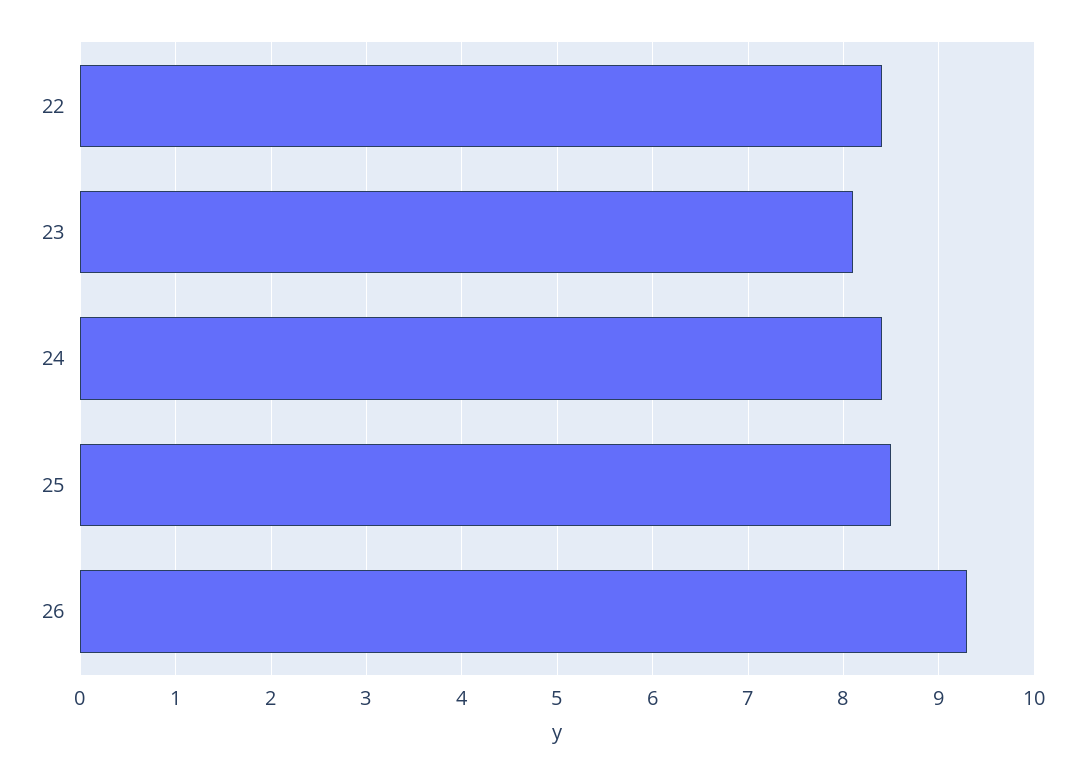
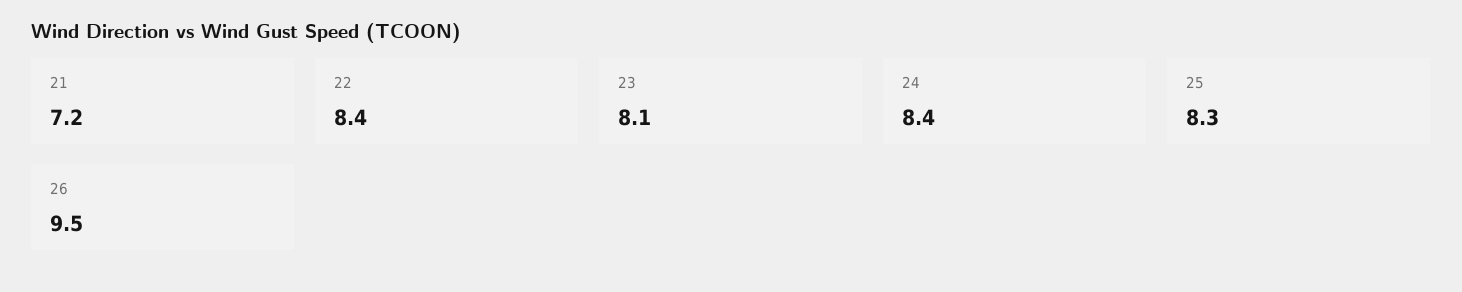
  {
    "22": 8.4,
    "23": 8.1,
    "24": 8.4,
-   "25": 8.5,
+   "25": 8.3,
-   "26": 9.3
+   "26": 9.5,
+   "21": 7.2
  }

